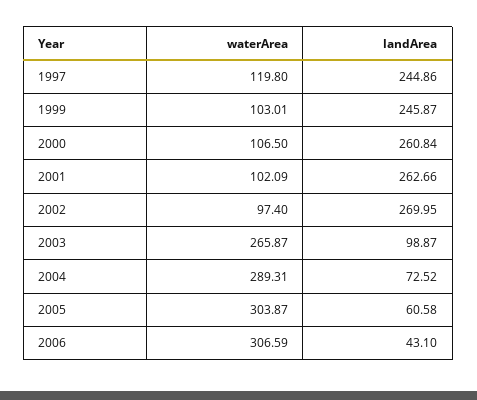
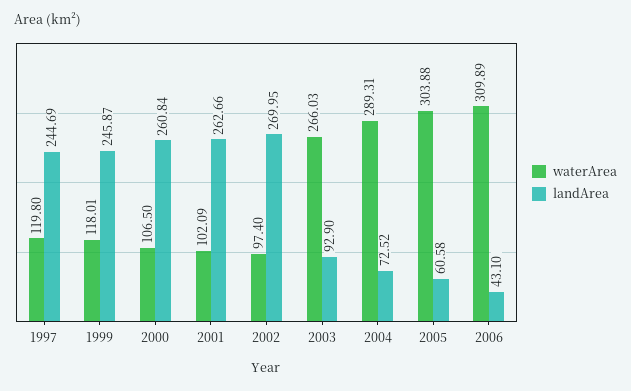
  {
    "waterArea": {
      "1997": 119.8,
-     "1999": 103.01,
+     "1999": 118.01,
      "2000": 106.5,
      "2001": 102.09,
      "2002": 97.4,
-     "2003": 265.87,
+     "2003": 266.03,
      "2004": 289.31,
-     "2005": 303.87,
+     "2005": 303.88,
-     "2006": 306.59
+     "2006": 309.89
    },
    "landArea": {
-     "1997": 244.86,
+     "1997": 244.69,
      "1999": 245.87,
      "2000": 260.84,
      "2001": 262.66,
      "2002": 269.95,
-     "2003": 98.87,
+     "2003": 92.9,
      "2004": 72.52,
      "2005": 60.58,
      "2006": 43.1
    }
  }

